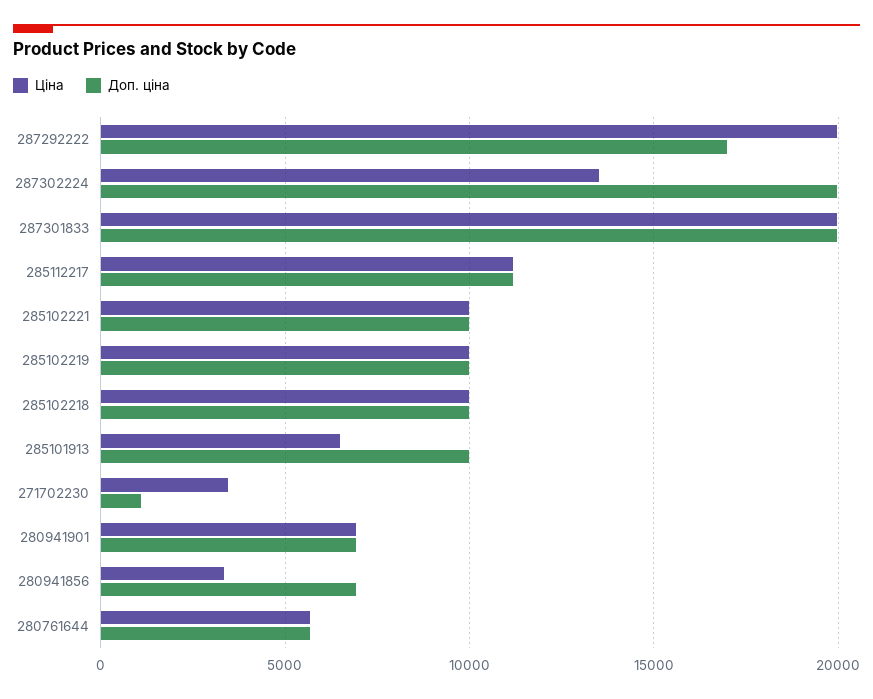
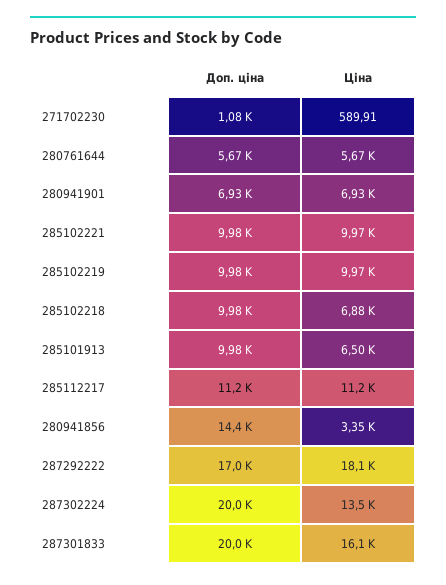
  {
    "Ціна": {
-     "287292222": 20000,
+     "287292222": 18100,
      "287302224": 13500,
-     "287301833": 20000,
+     "287301833": 16100,
      "285112217": 11200,
      "285102221": 9970,
      "285102219": 9970,
-     "285102218": 10000,
+     "285102218": 6880,
      "285101913": 6500,
-     "271702230": 3500,
+     "271702230": 589.91,
      "280941901": 6930,
      "280941856": 3350,
      "280761644": 5670
    },
    "Доп. ціна": {
      "287292222": 17000,
      "287302224": 20000,
      "287301833": 20000,
      "285112217": 11200,
      "285102221": 9980,
      "285102219": 9980,
      "285102218": 9980,
      "285101913": 9980,
      "271702230": 1080,
      "280941901": 6930,
-     "280941856": 7000,
+     "280941856": 14400,
      "280761644": 5670
    }
  }

